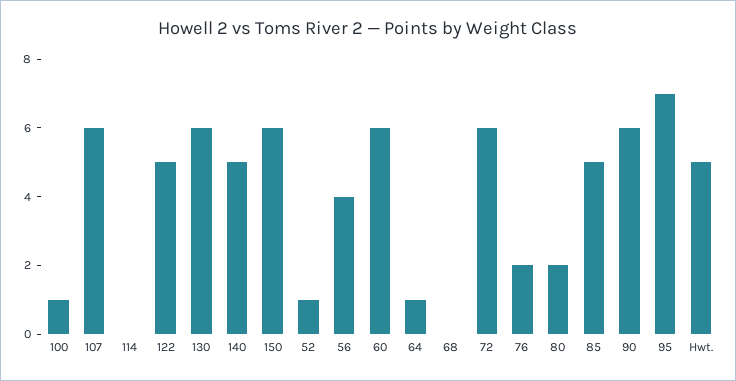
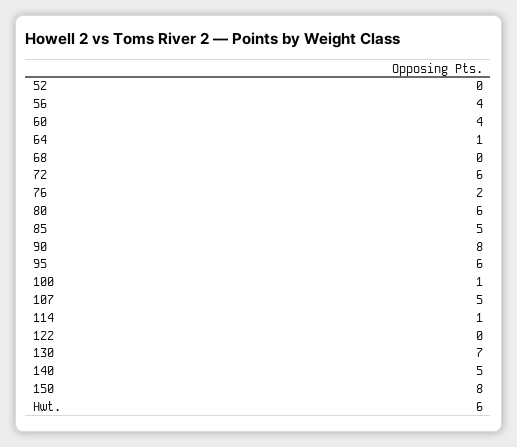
  {
    "100": 1,
-   "107": 6,
+   "107": 5,
-   "114": 0,
+   "114": 1,
-   "122": 5,
+   "122": 0,
-   "130": 6,
+   "130": 7,
    "140": 5,
-   "150": 6,
+   "150": 8,
-   "52": 1,
+   "52": 0,
    "56": 4,
-   "60": 6,
+   "60": 4,
    "64": 1,
    "68": 0,
    "72": 6,
    "76": 2,
-   "80": 2,
+   "80": 6,
    "85": 5,
-   "90": 6,
+   "90": 8,
-   "95": 7,
+   "95": 6,
-   "Hwt.": 5
+   "Hwt.": 6
  }

